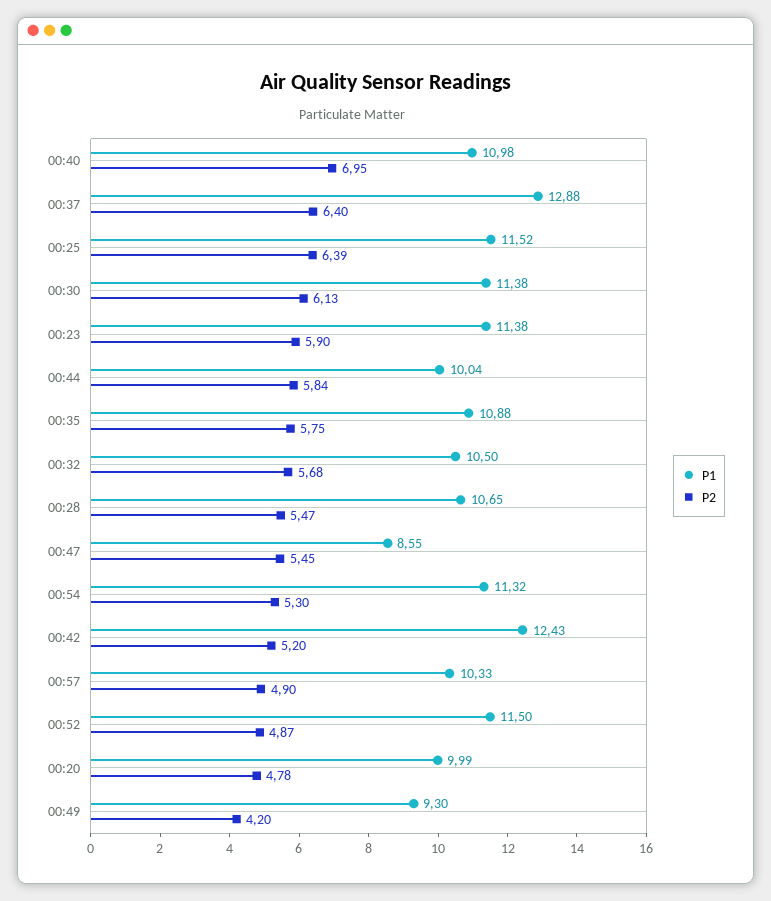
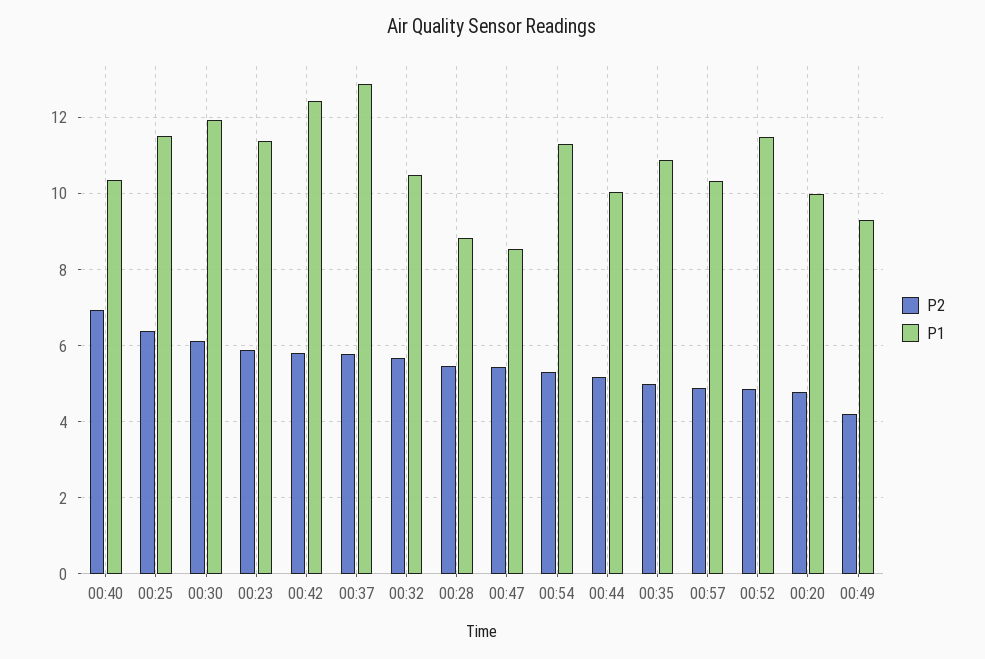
  {
    "P1": {
-     "00:40": 10.98,
+     "00:40": 10.4,
      "00:37": 12.88,
      "00:25": 11.52,
-     "00:30": 11.38,
+     "00:30": 12,
      "00:23": 11.38,
      "00:44": 10.04,
      "00:35": 10.88,
      "00:32": 10.5,
-     "00:28": 10.65,
+     "00:28": 8.8,
      "00:47": 8.55,
      "00:54": 11.32,
      "00:42": 12.43,
      "00:57": 10.33,
      "00:52": 11.5,
      "00:20": 9.99,
      "00:49": 9.3
    },
    "P2": {
      "00:40": 6.95,
-     "00:37": 6.4,
+     "00:37": 5.8,
      "00:25": 6.39,
      "00:30": 6.13,
      "00:23": 5.9,
-     "00:44": 5.84,
+     "00:44": 5.2,
-     "00:35": 5.75,
+     "00:35": 5,
      "00:32": 5.68,
      "00:28": 5.47,
      "00:47": 5.45,
      "00:54": 5.3,
-     "00:42": 5.2,
+     "00:42": 5.8,
      "00:57": 4.9,
      "00:52": 4.87,
      "00:20": 4.78,
      "00:49": 4.2
    }
  }

